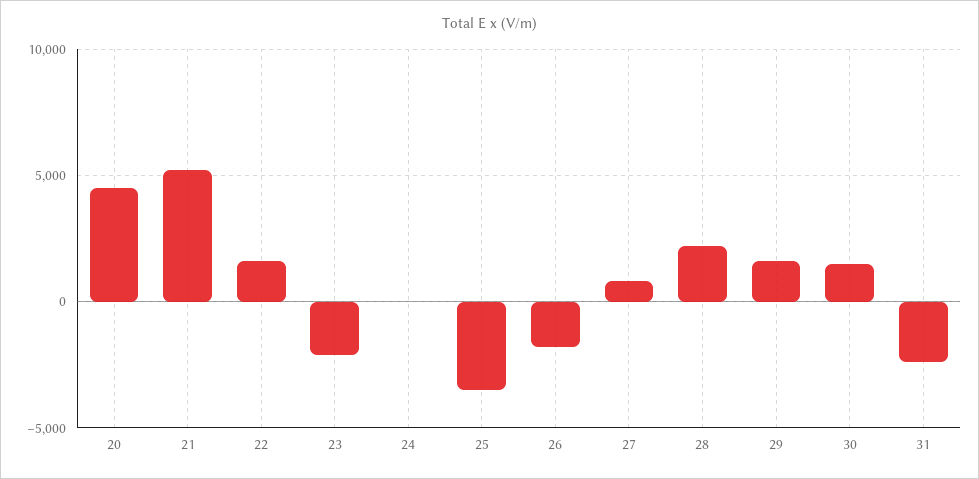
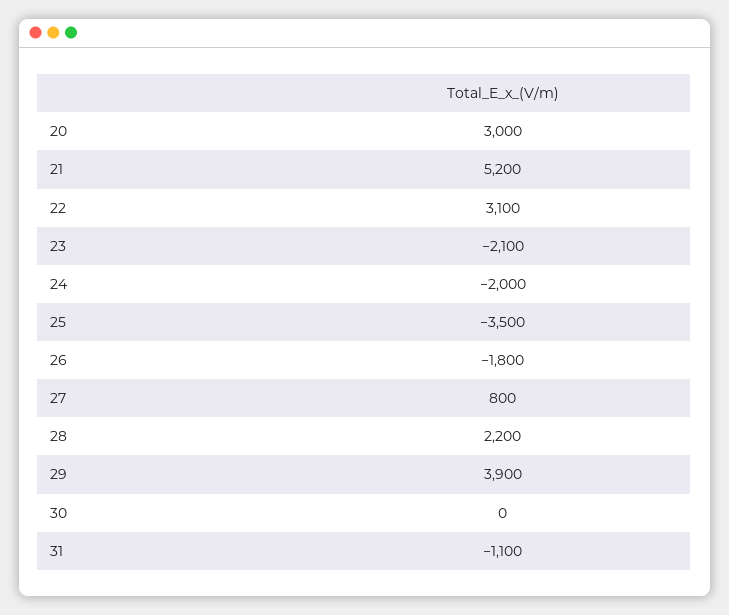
  {
-   "20": 4500,
+   "20": 3000,
    "21": 5200,
-   "22": 1500,
+   "22": 3100,
    "23": -2100,
-   "24": 0,
+   "24": -2000,
    "25": -3500,
    "26": -1800,
    "27": 800,
    "28": 2200,
-   "29": 1500,
+   "29": 3900,
-   "30": 1500,
+   "30": 0,
-   "31": -2500
+   "31": -1100
  }

